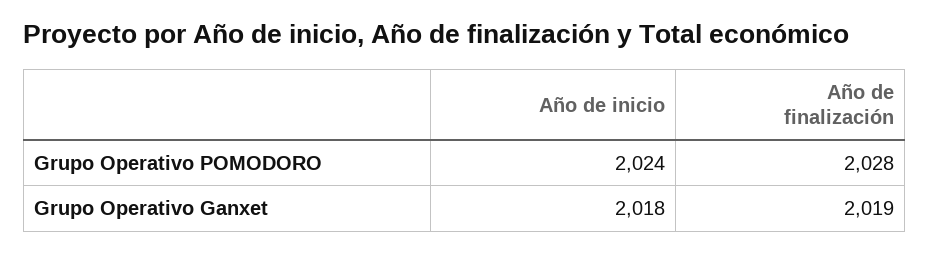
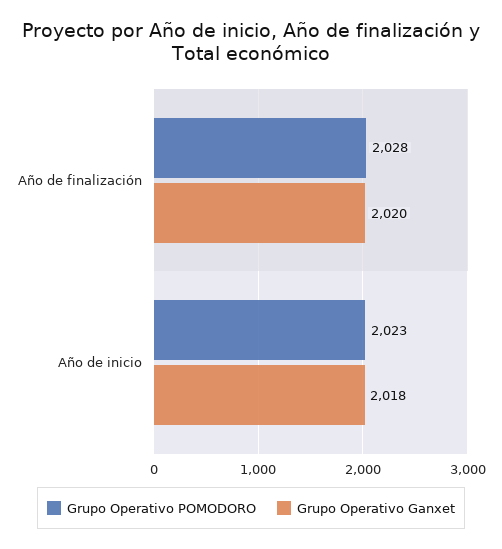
  {
    "Grupo Operativo POMODORO": {
-     "Año de inicio": 2024,
+     "Año de inicio": 2023,
      "Año de finalización": 2028
    },
    "Grupo Operativo Ganxet": {
      "Año de inicio": 2018,
-     "Año de finalización": 2019
+     "Año de finalización": 2020
    }
  }

